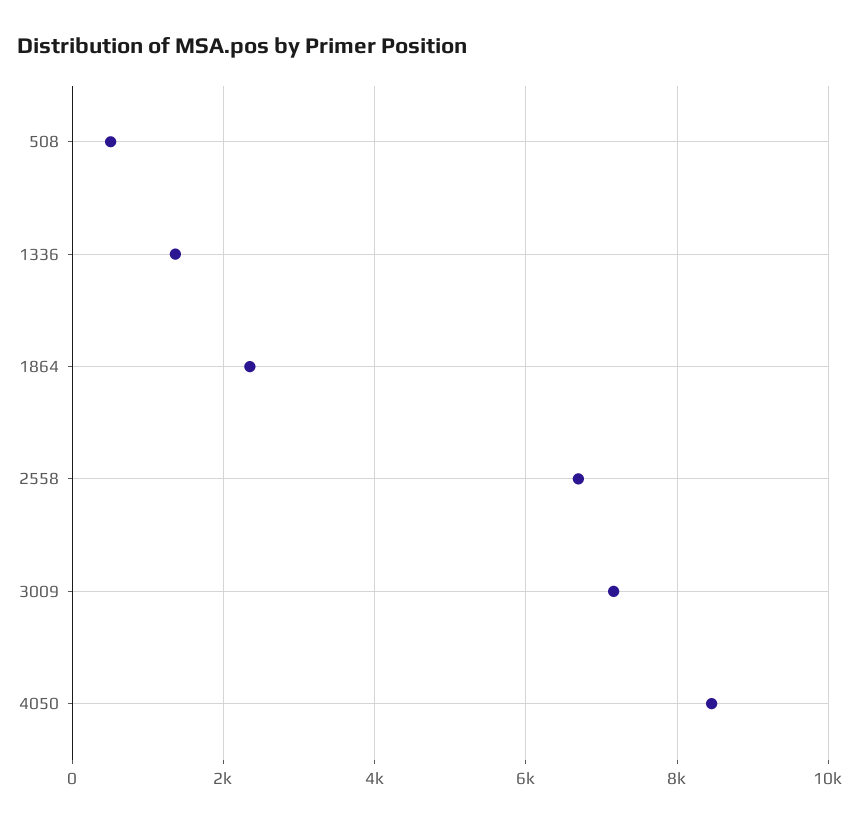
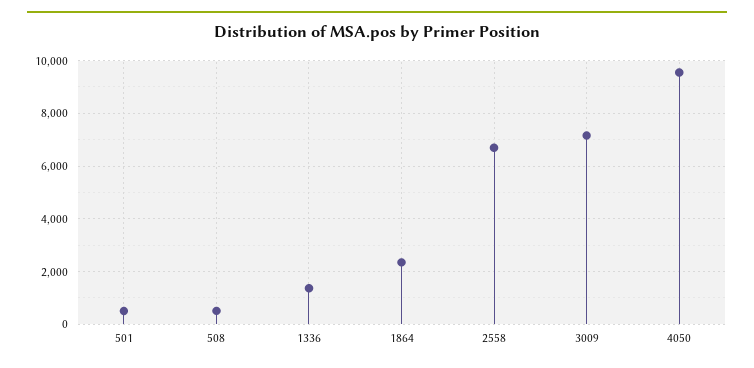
  {
    "508": 600,
    "1336": 1400,
    "1864": 2400,
    "2558": 6600,
    "3009": 7200,
-   "4050": 8400
+   "4050": 9500,
+   "501": 500
  }

